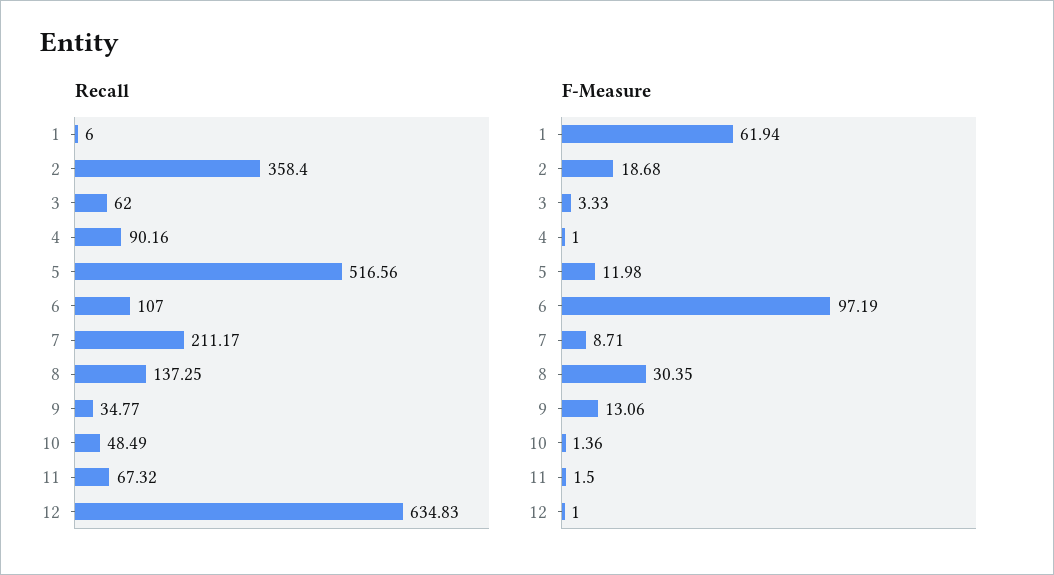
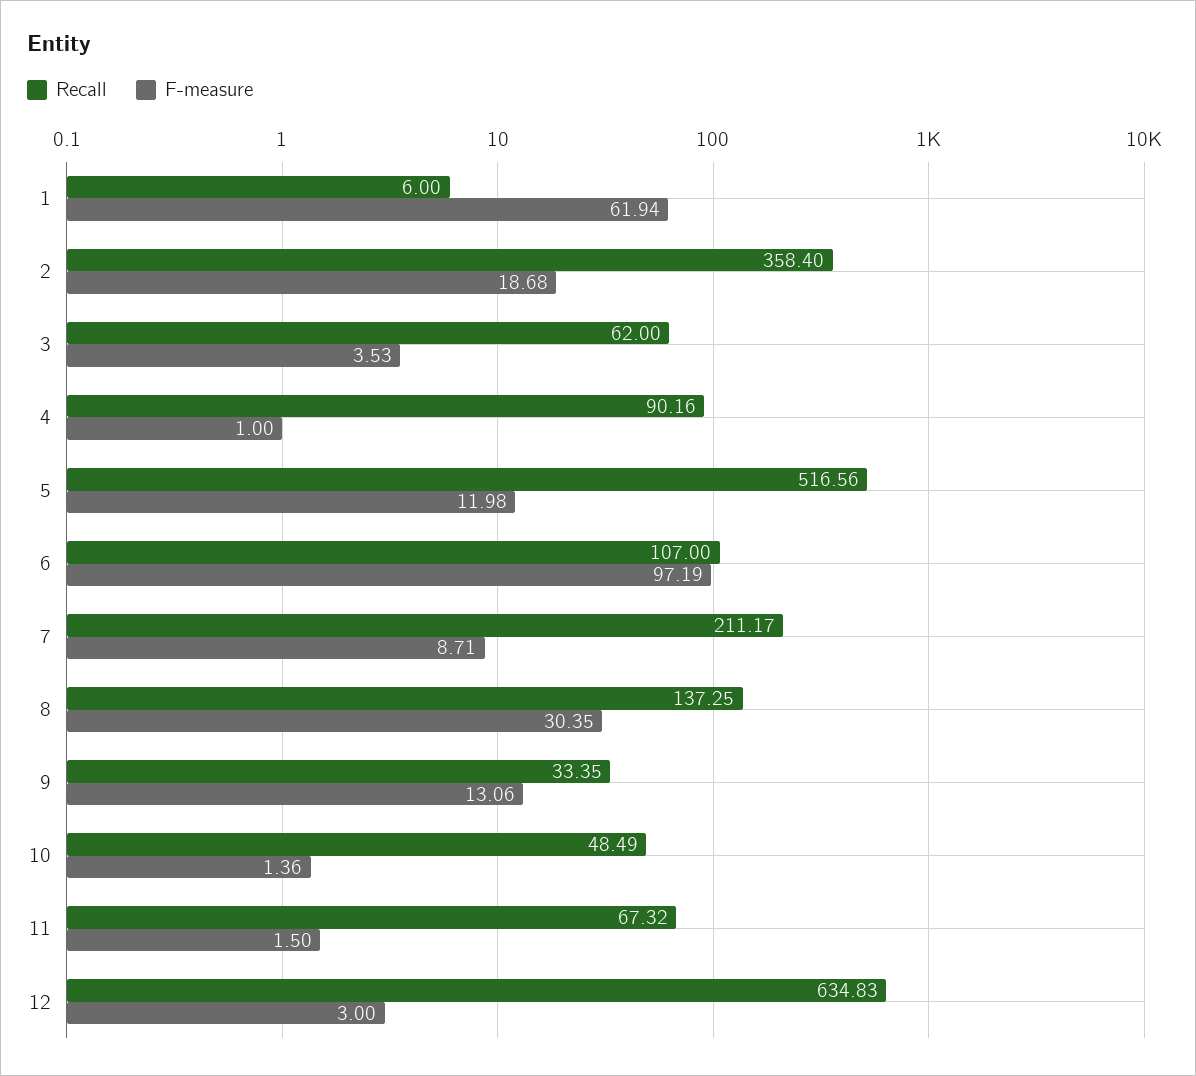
  {
    "Recall": {
      "1": 6,
      "2": 358.4,
      "3": 62,
      "4": 90.16,
      "5": 516.56,
      "6": 107,
      "7": 211.17,
      "8": 137.25,
-     "9": 34.77,
+     "9": 33.35,
      "10": 48.49,
      "11": 67.32,
      "12": 634.83
    },
    "F-Measure": {
      "1": 61.94,
      "2": 18.68,
-     "3": 3.33,
+     "3": 3.53,
      "4": 1,
      "5": 11.98,
      "6": 97.19,
      "7": 8.71,
      "8": 30.35,
      "9": 13.06,
      "10": 1.36,
      "11": 1.5,
-     "12": 1
+     "12": 3
    }
  }

